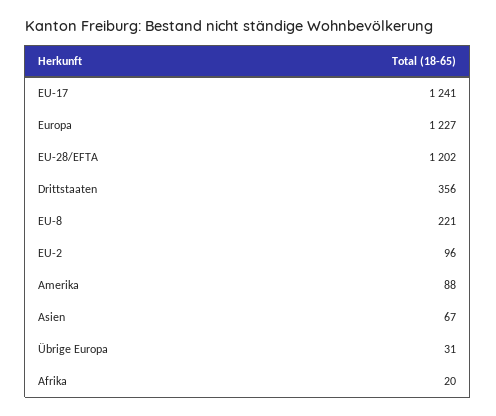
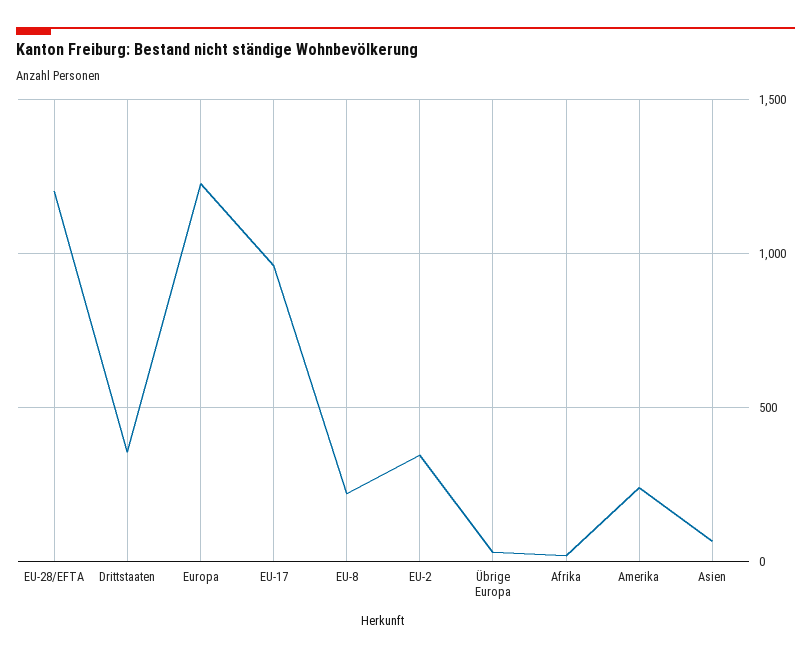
  {
-   "EU-17": 1241,
+   "EU-17": 950,
    "Europa": 1227,
    "EU-28/EFTA": 1202,
    "Drittstaaten": 356,
    "EU-8": 221,
-   "EU-2": 96,
+   "EU-2": 350,
-   "Amerika": 88,
+   "Amerika": 250,
    "Asien": 67,
    "Übrige Europa": 31,
    "Afrika": 20
  }

